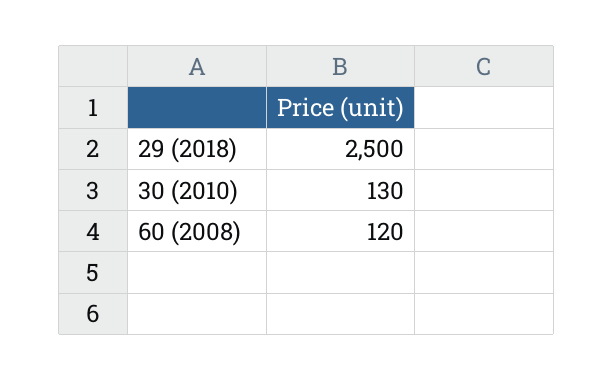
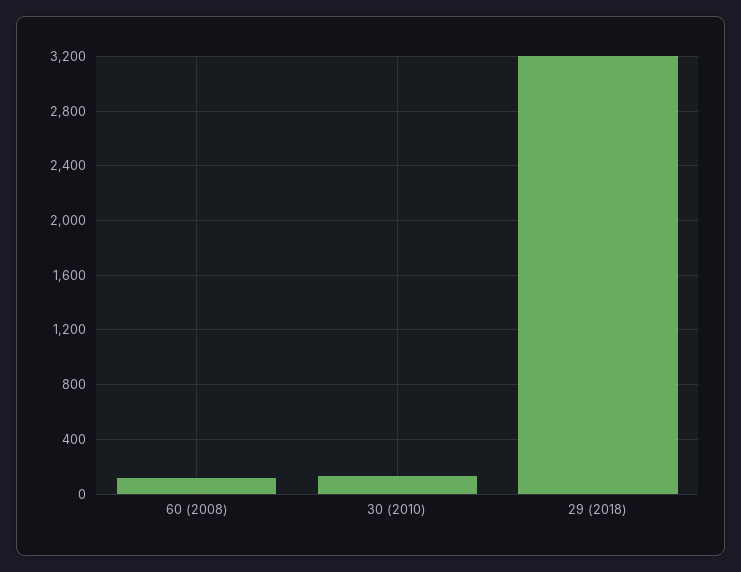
  {
-   "29 (2018)": 2500,
+   "29 (2018)": 3200,
    "30 (2010)": 130,
    "60 (2008)": 120
  }

